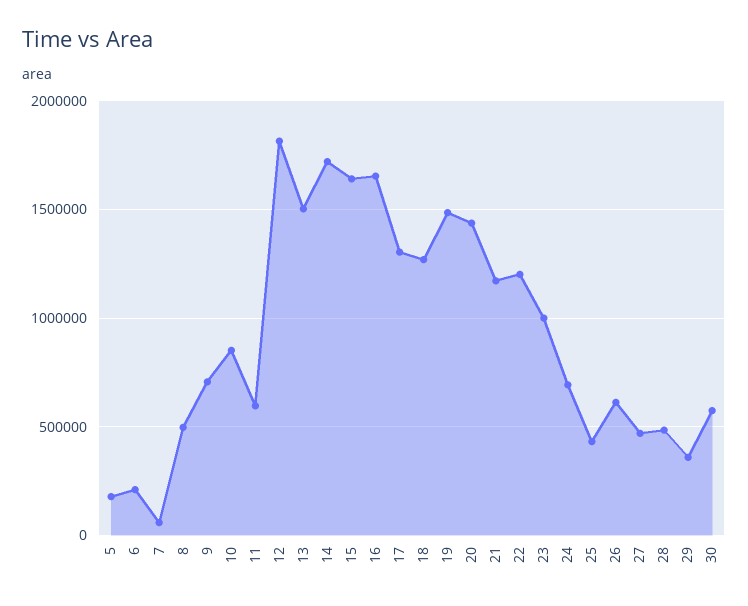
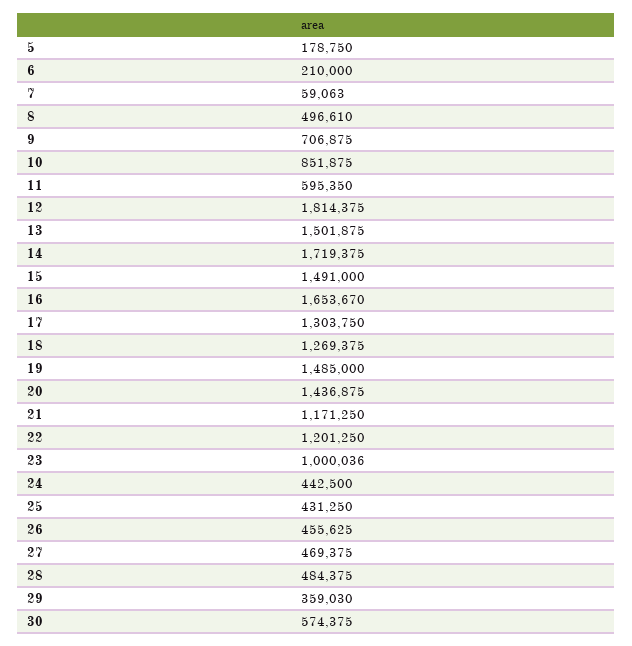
  {
    "5": 178750,
    "6": 210000,
    "7": 59063,
    "8": 496610,
    "9": 706875,
    "10": 851875,
    "11": 595350,
    "12": 1814375,
    "13": 1501875,
    "14": 1719375,
-   "15": 1650000,
+   "15": 1491000,
    "16": 1653670,
    "17": 1303750,
    "18": 1269375,
    "19": 1485000,
    "20": 1436875,
    "21": 1171250,
    "22": 1201250,
    "23": 1000036,
-   "24": 700000,
+   "24": 442500,
    "25": 431250,
-   "26": 600000,
+   "26": 455625,
    "27": 469375,
    "28": 484375,
    "29": 359030,
    "30": 574375
  }

